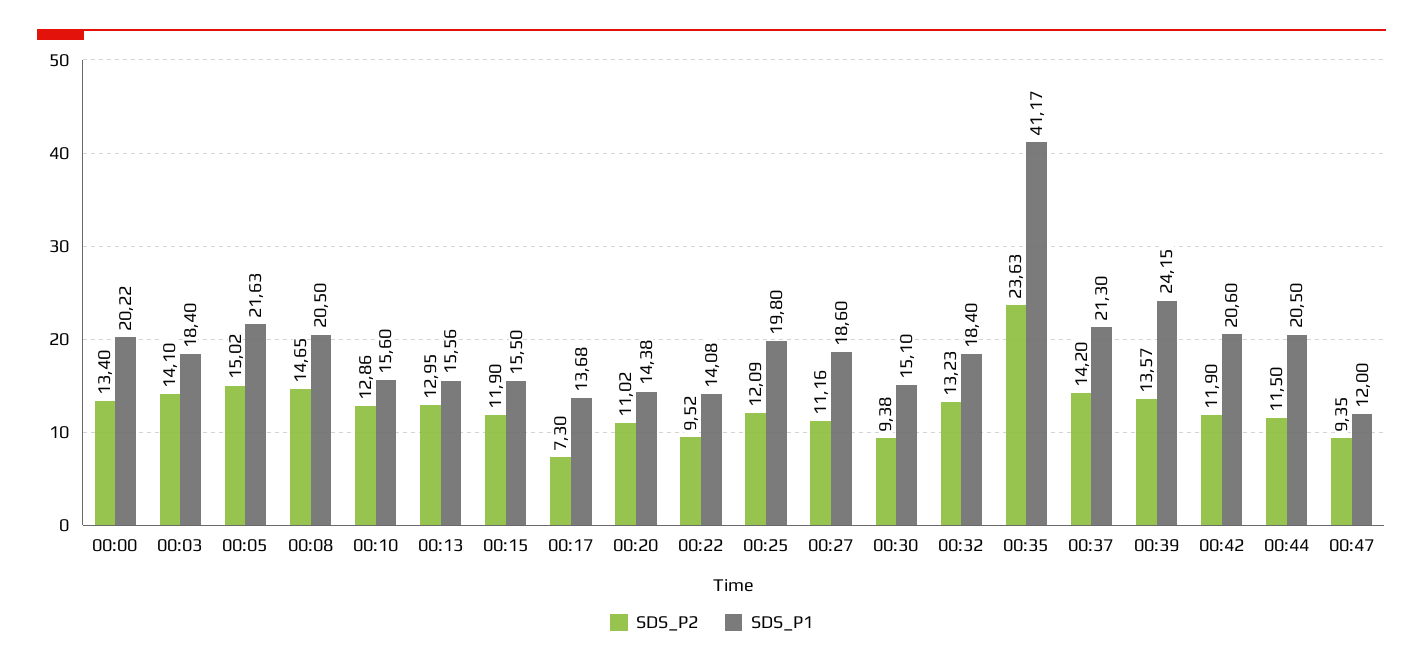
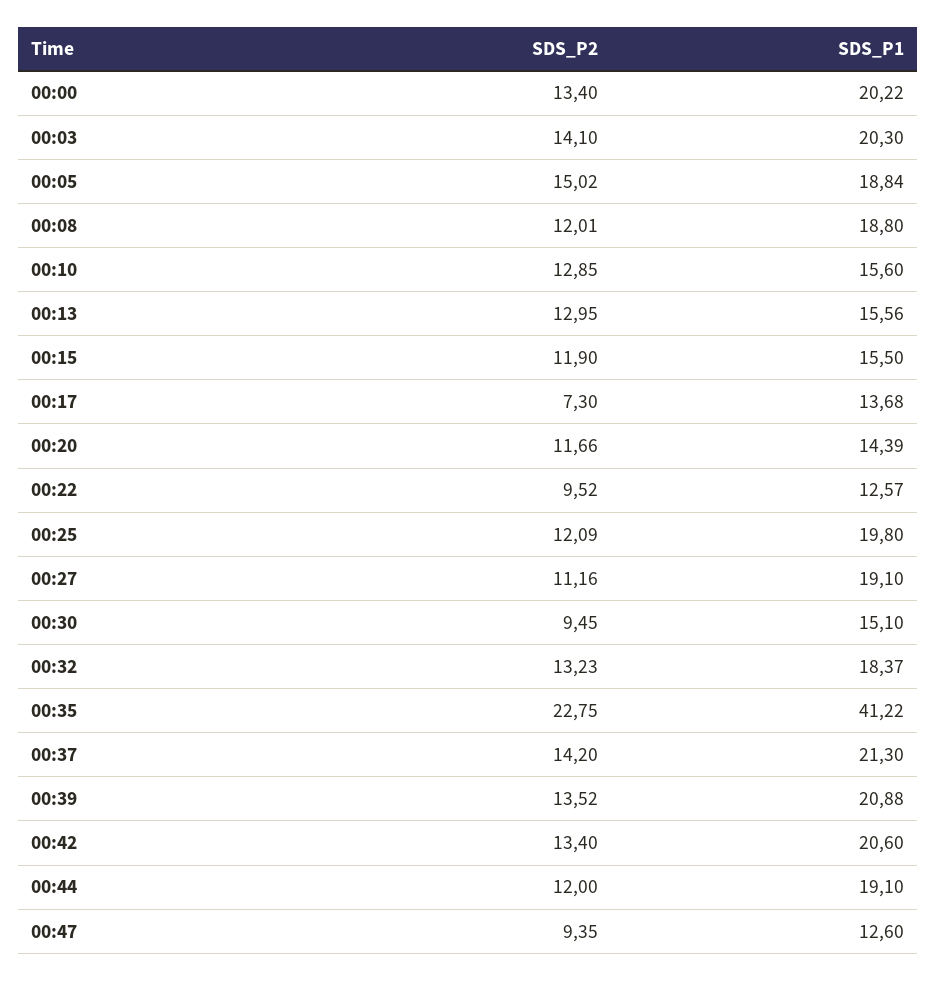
  {
    "SDS_P2": {
      "00:00": 13.4,
      "00:03": 14.1,
      "00:05": 15.02,
-     "00:08": 14.65,
+     "00:08": 12.01,
-     "00:10": 12.86,
+     "00:10": 12.85,
      "00:13": 12.95,
      "00:15": 11.9,
      "00:17": 7.3,
-     "00:20": 11.02,
+     "00:20": 11.66,
      "00:22": 9.52,
      "00:25": 12.09,
      "00:27": 11.16,
-     "00:30": 9.38,
+     "00:30": 9.45,
      "00:32": 13.23,
-     "00:35": 23.63,
+     "00:35": 22.75,
      "00:37": 14.2,
-     "00:39": 13.57,
+     "00:39": 13.52,
-     "00:42": 11.9,
+     "00:42": 13.4,
-     "00:44": 11.5,
+     "00:44": 12,
      "00:47": 9.35
    },
    "SDS_P1": {
      "00:00": 20.22,
-     "00:03": 18.4,
+     "00:03": 20.3,
-     "00:05": 21.63,
+     "00:05": 18.84,
-     "00:08": 20.5,
+     "00:08": 18.8,
      "00:10": 15.6,
      "00:13": 15.56,
      "00:15": 15.5,
      "00:17": 13.68,
-     "00:20": 14.38,
+     "00:20": 14.39,
-     "00:22": 14.08,
+     "00:22": 12.57,
      "00:25": 19.8,
-     "00:27": 18.6,
+     "00:27": 19.1,
      "00:30": 15.1,
-     "00:32": 18.4,
+     "00:32": 18.37,
-     "00:35": 41.17,
+     "00:35": 41.22,
      "00:37": 21.3,
-     "00:39": 24.15,
+     "00:39": 20.88,
      "00:42": 20.6,
-     "00:44": 20.5,
+     "00:44": 19.1,
-     "00:47": 12
+     "00:47": 12.6
    }
  }

